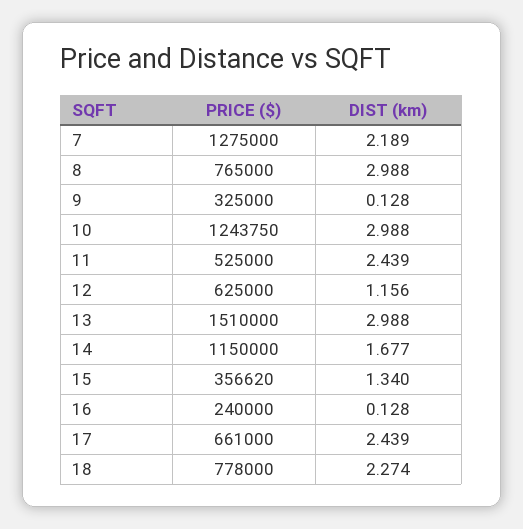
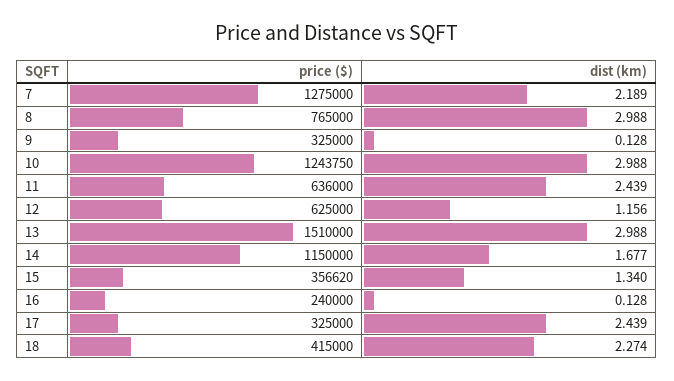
  {
    "PRICE ($)": {
      "7": 1275000,
      "8": 765000,
      "9": 325000,
      "10": 1243750,
-     "11": 525000,
+     "11": 636000,
      "12": 625000,
      "13": 1510000,
      "14": 1150000,
      "15": 356620,
      "16": 240000,
-     "17": 661000,
+     "17": 325000,
-     "18": 778000
+     "18": 415000
    },
    "DIST (km)": {
      "7": 2.189,
      "8": 2.988,
      "9": 0.128,
      "10": 2.988,
      "11": 2.439,
      "12": 1.156,
      "13": 2.988,
      "14": 1.677,
      "15": 1.34,
      "16": 0.128,
      "17": 2.439,
      "18": 2.274
    }
  }

